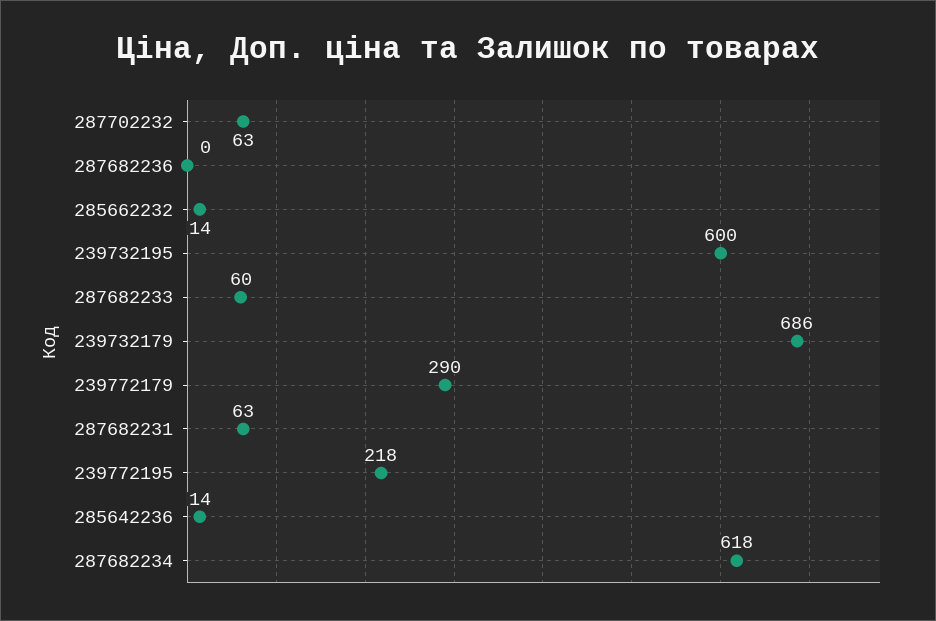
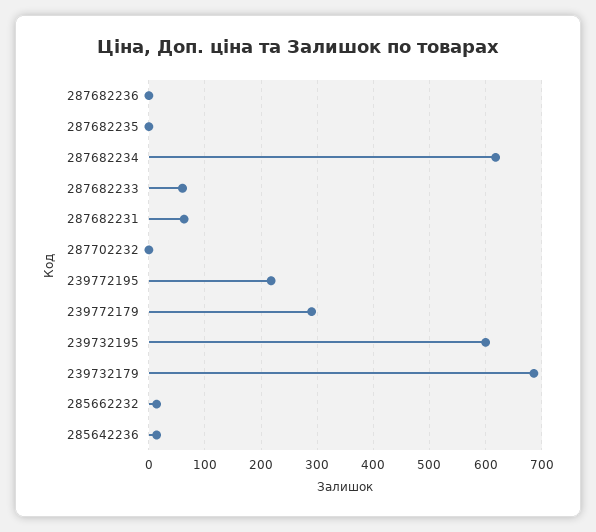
  {
-   "287702232": 63,
+   "287702232": 0,
    "287682236": 0,
    "285662232": 14,
    "239732195": 600,
    "287682233": 60,
    "239732179": 686,
    "239772179": 290,
    "287682231": 63,
    "239772195": 218,
    "285642236": 14,
-   "287682234": 618
+   "287682234": 618,
+   "287682235": 0
  }

